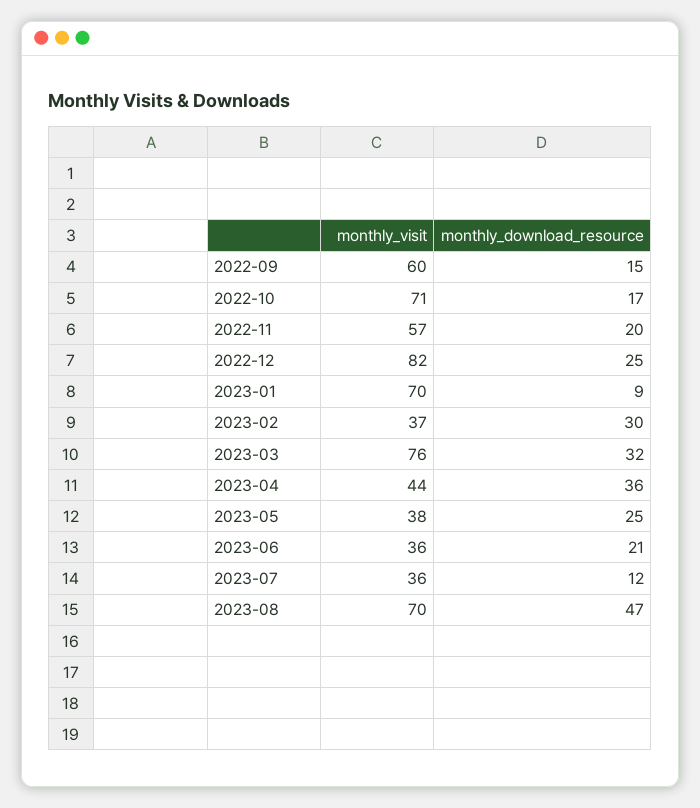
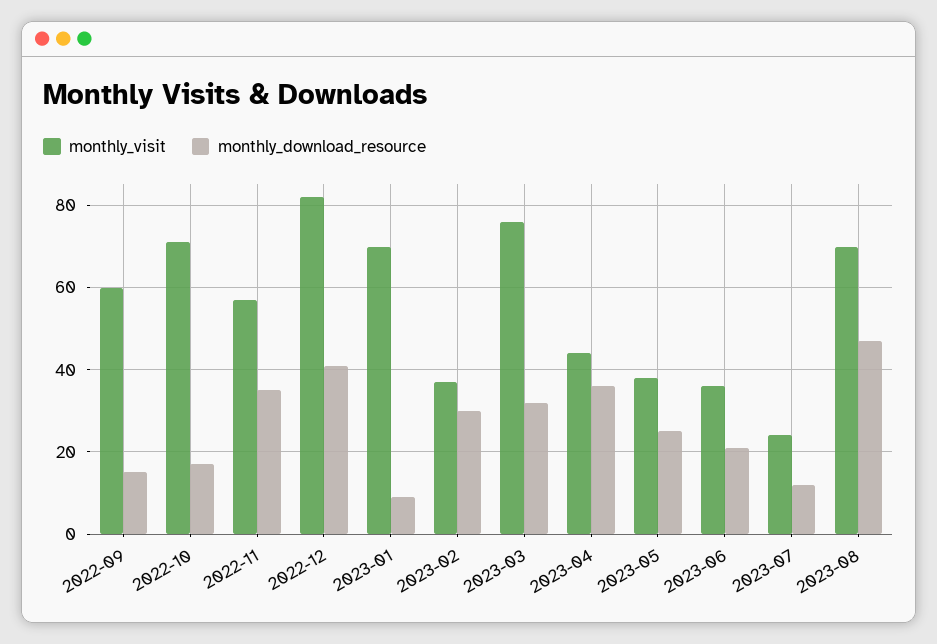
  {
    "monthly_visit": {
      "2022-09": 60,
      "2022-10": 71,
      "2022-11": 57,
      "2022-12": 82,
      "2023-01": 70,
      "2023-02": 37,
      "2023-03": 76,
      "2023-04": 44,
      "2023-05": 38,
      "2023-06": 36,
-     "2023-07": 36,
+     "2023-07": 25,
      "2023-08": 70
    },
    "monthly_download_resource": {
      "2022-09": 15,
      "2022-10": 17,
-     "2022-11": 20,
+     "2022-11": 35,
-     "2022-12": 25,
+     "2022-12": 40,
      "2023-01": 9,
      "2023-02": 30,
      "2023-03": 32,
      "2023-04": 36,
      "2023-05": 25,
      "2023-06": 21,
      "2023-07": 12,
      "2023-08": 47
    }
  }

